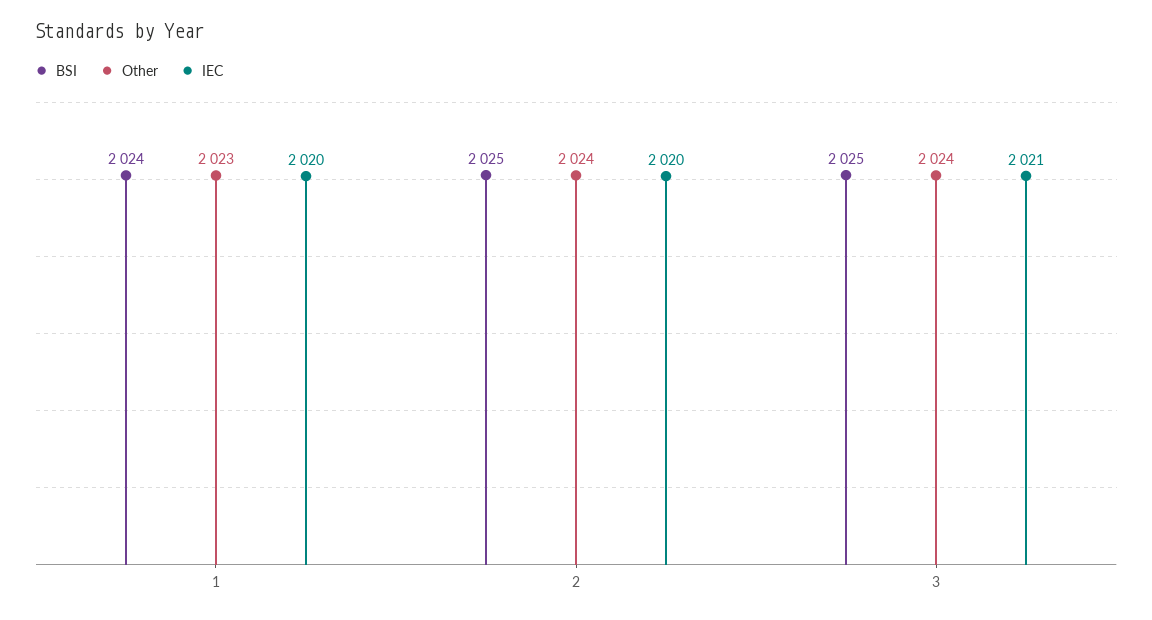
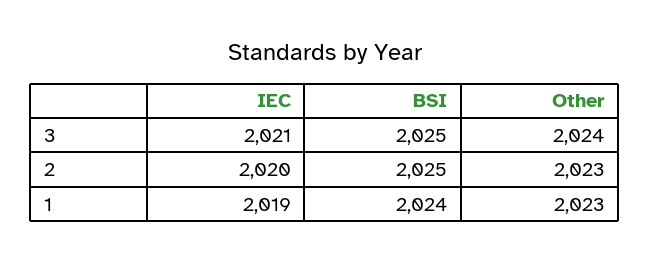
  {
    "BSI": {
      "1": 2024,
      "2": 2025,
      "3": 2025
    },
    "Other": {
      "1": 2023,
-     "2": 2024,
+     "2": 2023,
      "3": 2024
    },
    "IEC": {
-     "1": 2020,
+     "1": 2019,
      "2": 2020,
      "3": 2021
    }
  }

